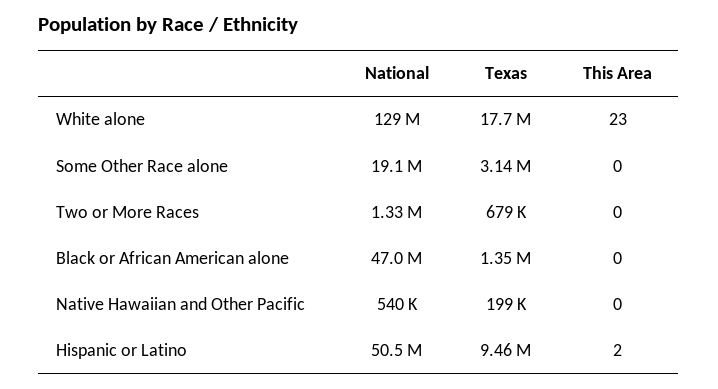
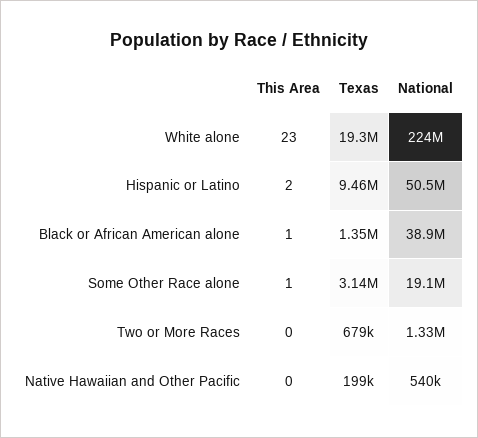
  {
    "National": {
-     "White alone": 129000000,
+     "White alone": 224000000,
      "Some Other Race alone": 19100000,
      "Two or More Races": 1330000,
-     "Black or African American alone": 47000000,
+     "Black or African American alone": 38900000,
      "Native Hawaiian and Other Pacific": 540000,
      "Hispanic or Latino": 50500000
    },
    "Texas": {
-     "White alone": 17700000,
+     "White alone": 19300000,
      "Some Other Race alone": 3140000,
      "Two or More Races": 679000,
      "Black or African American alone": 1350000,
      "Native Hawaiian and Other Pacific": 199000,
      "Hispanic or Latino": 9460000
    },
    "This Area": {
      "White alone": 23,
-     "Some Other Race alone": 0,
+     "Some Other Race alone": 1,
      "Two or More Races": 0,
-     "Black or African American alone": 0,
+     "Black or African American alone": 1,
      "Native Hawaiian and Other Pacific": 0,
      "Hispanic or Latino": 2
    }
  }

